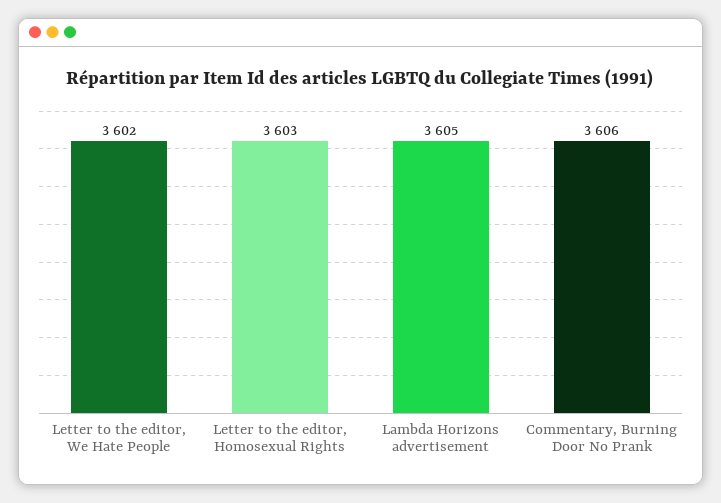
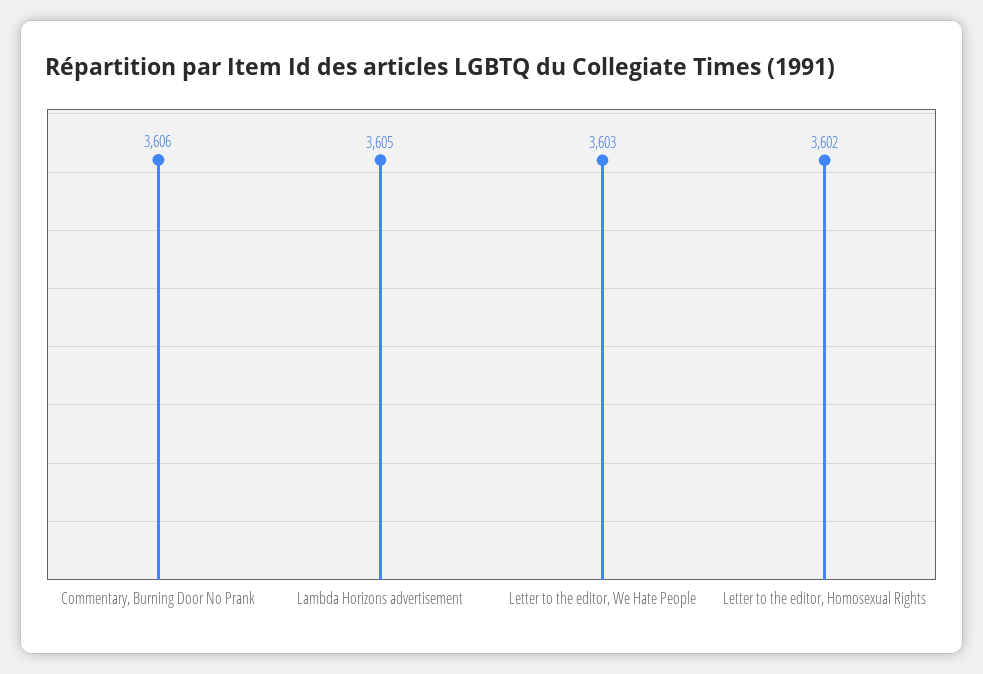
  {
-   "Letter to the editor, We Hate People": 3602,
+   "Letter to the editor, We Hate People": 3603,
-   "Letter to the editor, Homosexual Rights": 3603,
+   "Letter to the editor, Homosexual Rights": 3602,
    "Lambda Horizons advertisement": 3605,
    "Commentary, Burning Door No Prank": 3606
  }

